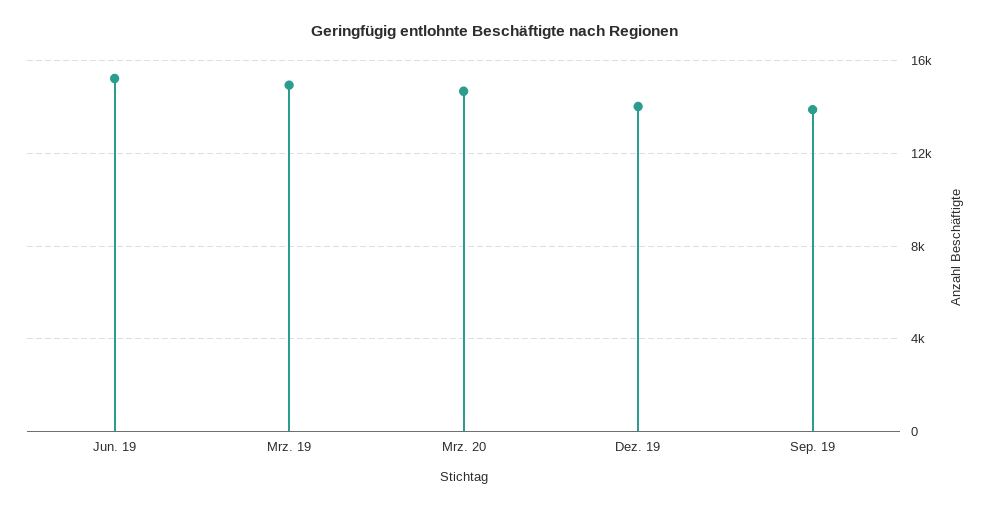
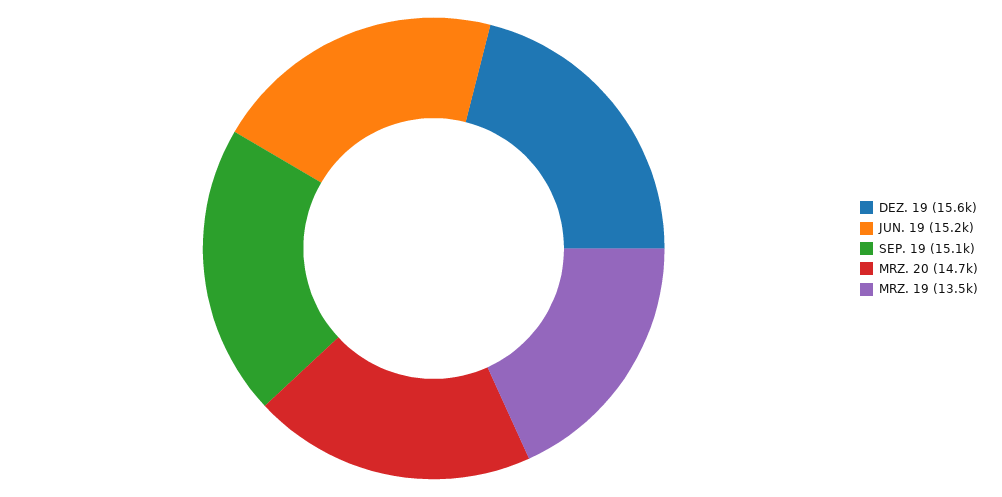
  {
    "Jun. 19": 15200,
-   "Mrz. 19": 15000,
+   "Mrz. 19": 13500,
    "Mrz. 20": 14700,
-   "Dez. 19": 14000,
+   "Dez. 19": 15600,
-   "Sep. 19": 14000
+   "Sep. 19": 15100
  }

